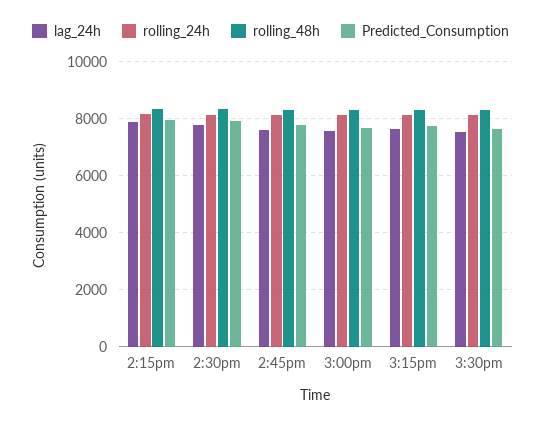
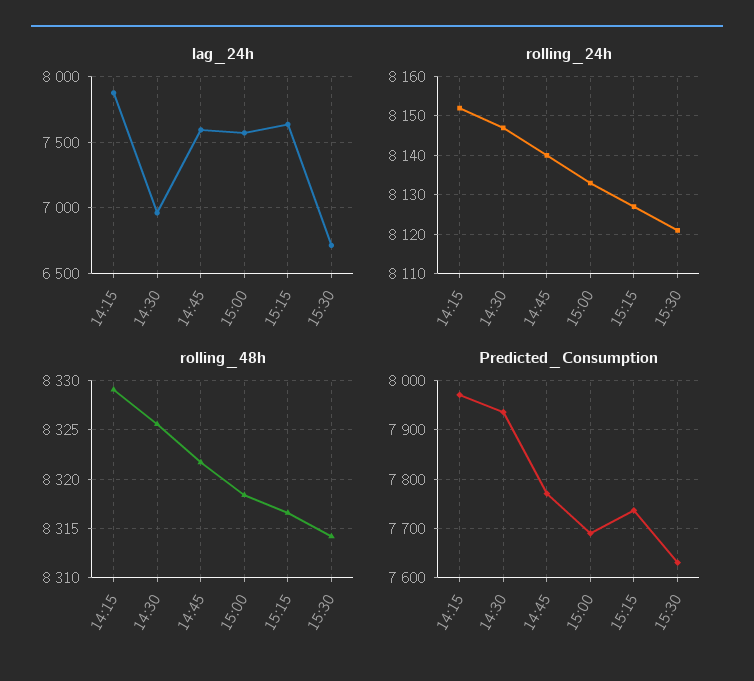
  {
    "lag_24h": {
      "2:15pm": 7900,
-     "2:30pm": 7750,
+     "2:30pm": 6950,
      "2:45pm": 7600,
      "3:00pm": 7550,
      "3:15pm": 7650,
-     "3:30pm": 7500
+     "3:30pm": 6700
    },
    "rolling_24h": {
      "2:15pm": 8150,
      "2:30pm": 8145,
      "2:45pm": 8140,
      "3:00pm": 8135,
      "3:15pm": 8125,
      "3:30pm": 8120
    },
    "rolling_48h": {
      "2:15pm": 8329,
      "2:30pm": 8326,
      "2:45pm": 8322,
      "3:00pm": 8318,
      "3:15pm": 8317,
      "3:30pm": 8314
    },
    "Predicted_Consumption": {
      "2:15pm": 7980,
      "2:30pm": 7940,
      "2:45pm": 7780,
      "3:00pm": 7700,
      "3:15pm": 7740,
      "3:30pm": 7640
    }
  }

